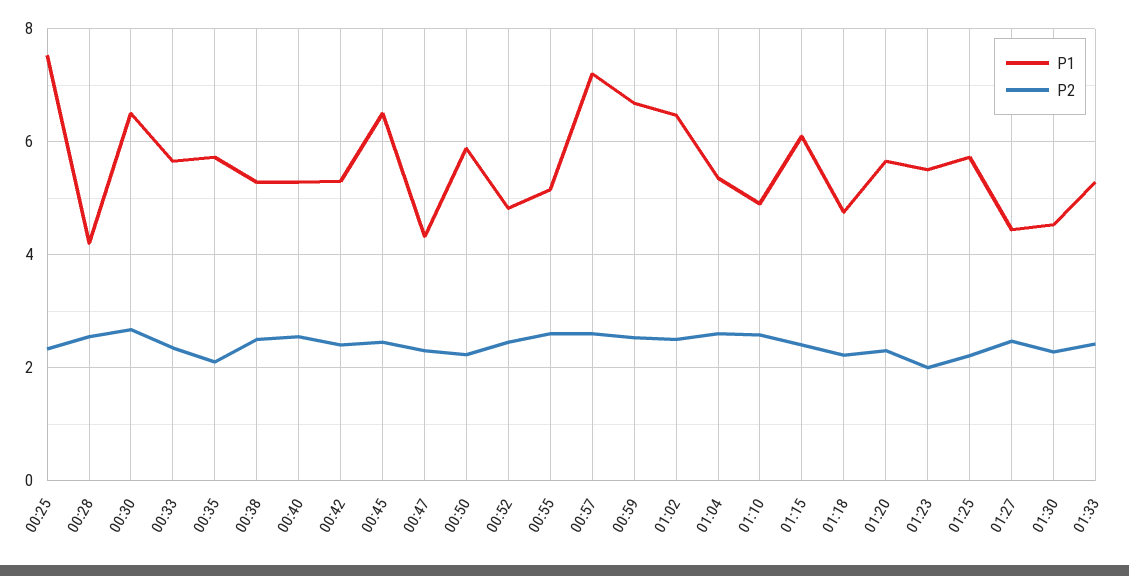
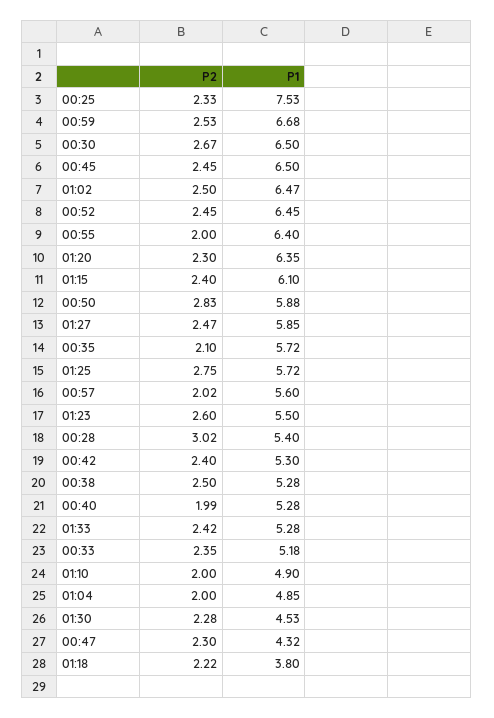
  {
    "P1": {
      "00:25": 7.53,
-     "00:28": 4.2,
+     "00:28": 5.4,
      "00:30": 6.5,
-     "00:33": 5.6,
+     "00:33": 5.18,
      "00:35": 5.72,
      "00:38": 5.28,
      "00:40": 5.28,
      "00:42": 5.3,
      "00:45": 6.5,
      "00:47": 4.32,
      "00:50": 5.88,
-     "00:52": 4.8,
+     "00:52": 6.45,
-     "00:55": 5.2,
+     "00:55": 6.4,
-     "00:57": 7.2,
+     "00:57": 5.6,
      "00:59": 6.68,
      "01:02": 6.47,
-     "01:04": 5.4,
+     "01:04": 4.85,
      "01:10": 4.9,
      "01:15": 6.1,
-     "01:18": 4.8,
+     "01:18": 3.8,
-     "01:20": 5.6,
+     "01:20": 6.35,
      "01:23": 5.5,
      "01:25": 5.72,
-     "01:27": 4.4,
+     "01:27": 5.85,
      "01:30": 4.53,
      "01:33": 5.28
    },
    "P2": {
      "00:25": 2.33,
-     "00:28": 2.6,
+     "00:28": 3.02,
      "00:30": 2.67,
      "00:33": 2.35,
      "00:35": 2.1,
      "00:38": 2.5,
-     "00:40": 2.6,
+     "00:40": 1.99,
      "00:42": 2.4,
      "00:45": 2.45,
      "00:47": 2.3,
-     "00:50": 2.2,
+     "00:50": 2.83,
      "00:52": 2.45,
-     "00:55": 2.6,
+     "00:55": 2,
-     "00:57": 2.6,
+     "00:57": 2.02,
      "00:59": 2.53,
      "01:02": 2.5,
-     "01:04": 2.6,
+     "01:04": 2,
-     "01:10": 2.6,
+     "01:10": 2,
      "01:15": 2.4,
      "01:18": 2.22,
      "01:20": 2.3,
-     "01:23": 2,
+     "01:23": 2.6,
-     "01:25": 2.2,
+     "01:25": 2.75,
      "01:27": 2.47,
      "01:30": 2.28,
      "01:33": 2.42
    }
  }

